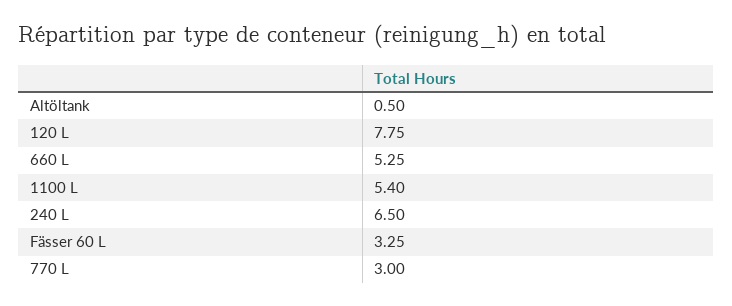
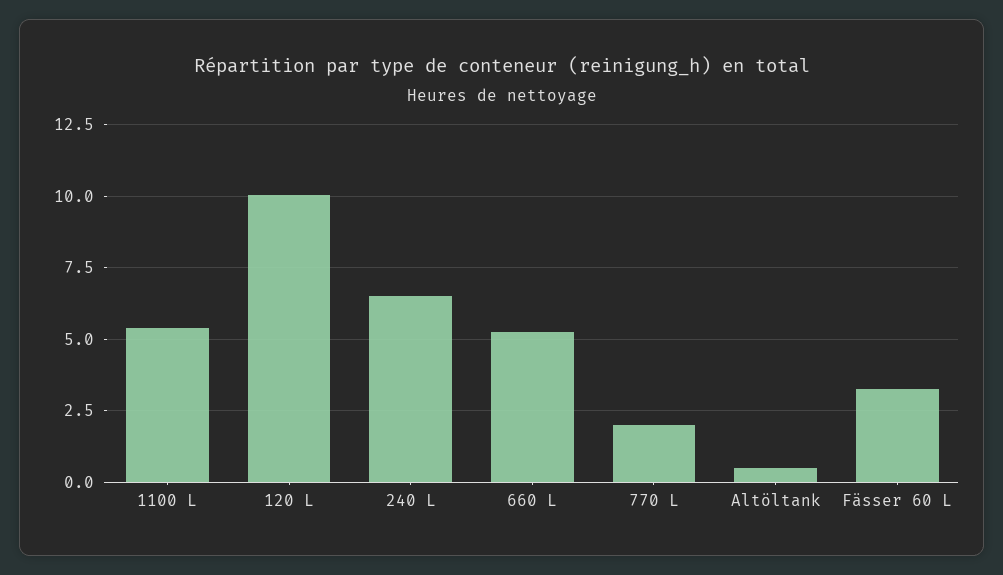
  {
    "Altöltank": 0.5,
-   "120 L": 7.75,
+   "120 L": 10,
    "660 L": 5.25,
    "1100 L": 5.4,
    "240 L": 6.5,
    "Fässer 60 L": 3.25,
-   "770 L": 3
+   "770 L": 2
  }

